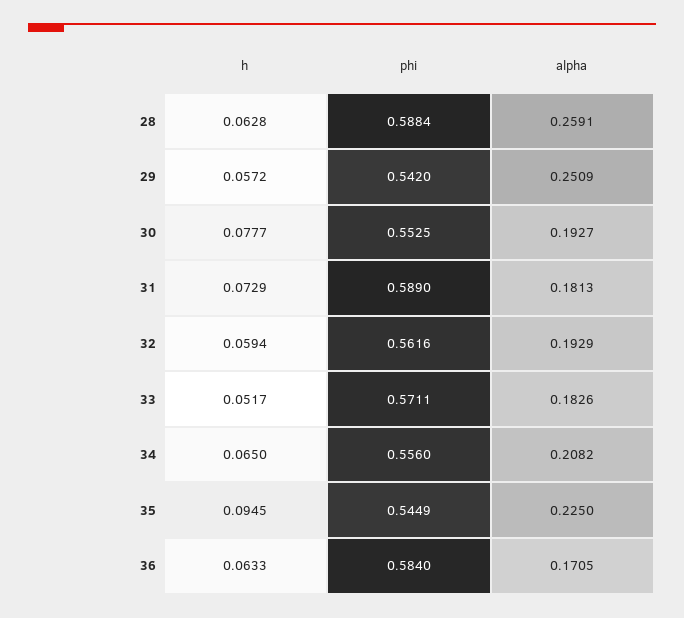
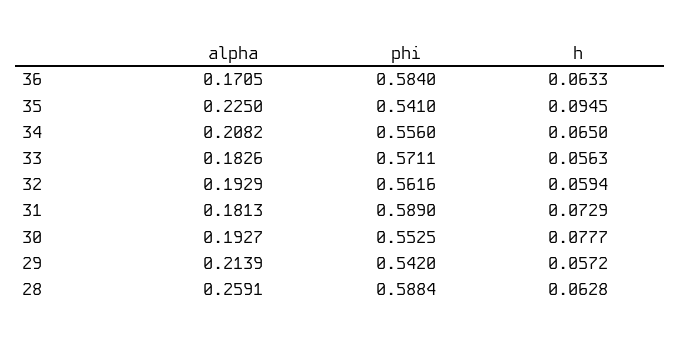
  {
    "h": {
      "28": 0.0628,
      "29": 0.0572,
      "30": 0.0777,
      "31": 0.0729,
      "32": 0.0594,
-     "33": 0.0517,
+     "33": 0.0563,
      "34": 0.065,
      "35": 0.0945,
      "36": 0.0633
    },
    "phi": {
      "28": 0.5884,
      "29": 0.542,
      "30": 0.5525,
      "31": 0.589,
      "32": 0.5616,
      "33": 0.5711,
      "34": 0.556,
-     "35": 0.5449,
+     "35": 0.541,
      "36": 0.584
    },
    "alpha": {
      "28": 0.2591,
-     "29": 0.2509,
+     "29": 0.2139,
      "30": 0.1927,
      "31": 0.1813,
      "32": 0.1929,
      "33": 0.1826,
      "34": 0.2082,
      "35": 0.225,
      "36": 0.1705
    }
  }

